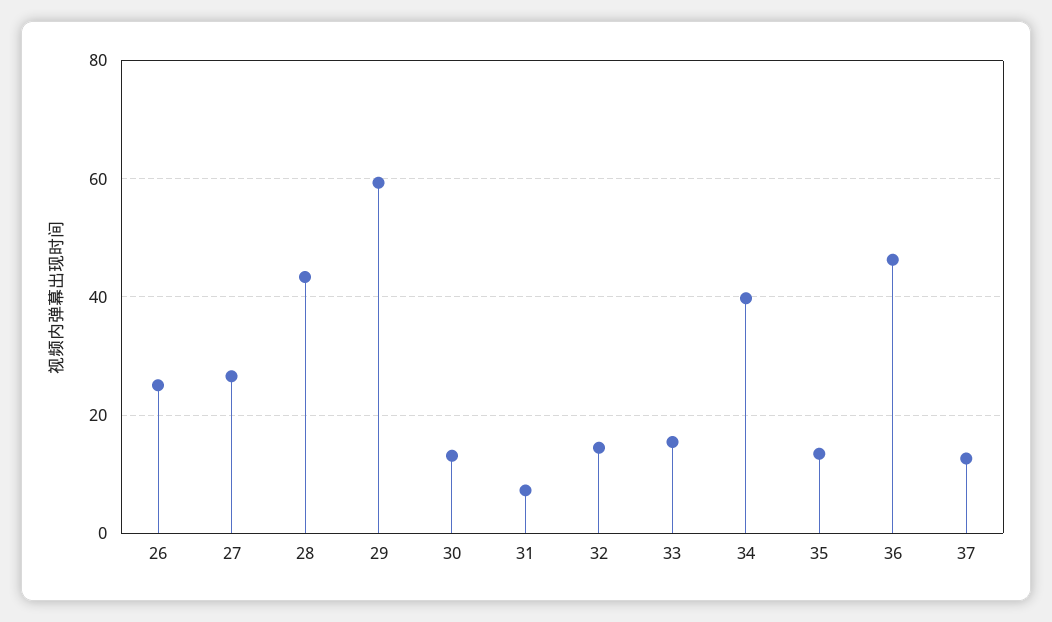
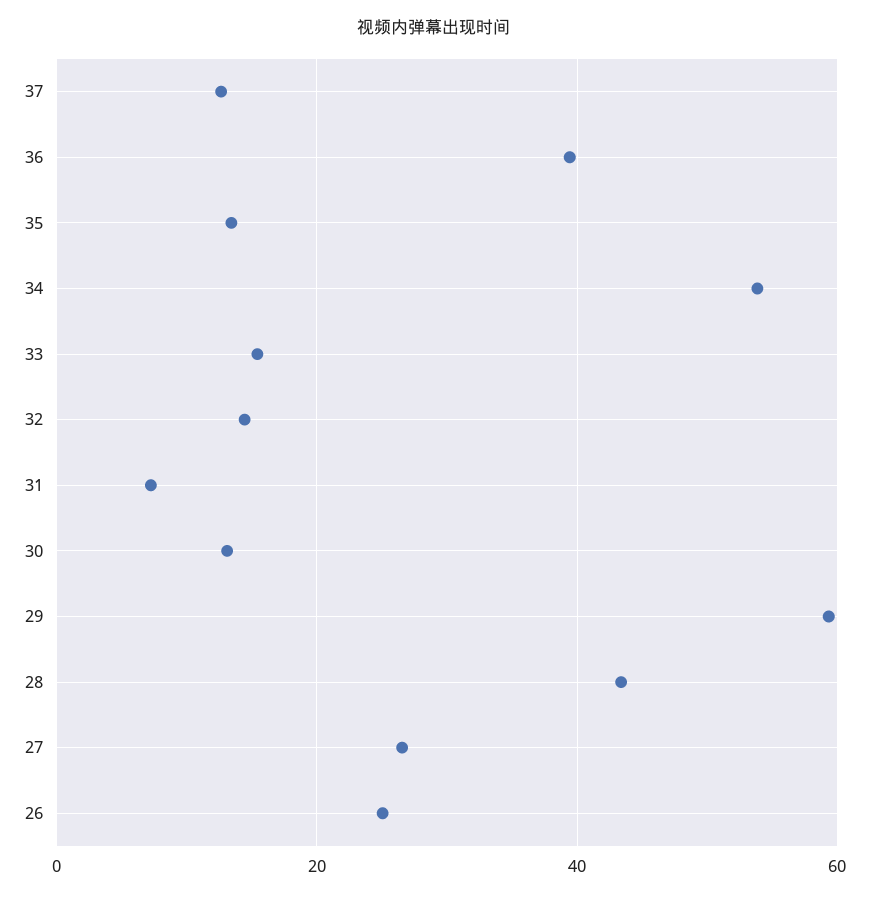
  {
    "26": 26,
    "27": 26,
    "28": 44,
    "29": 60,
    "30": 14,
    "31": 8,
    "32": 14,
    "33": 16,
-   "34": 40,
+   "34": 54,
    "35": 14,
-   "36": 46,
+   "36": 40,
    "37": 12
  }

